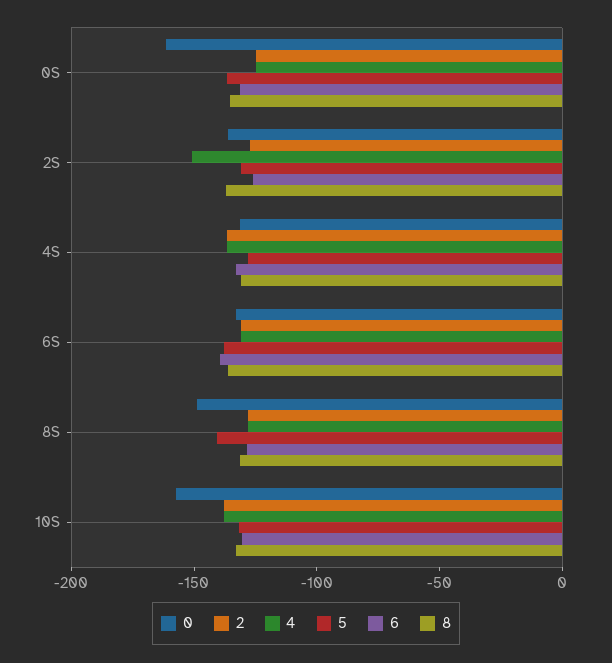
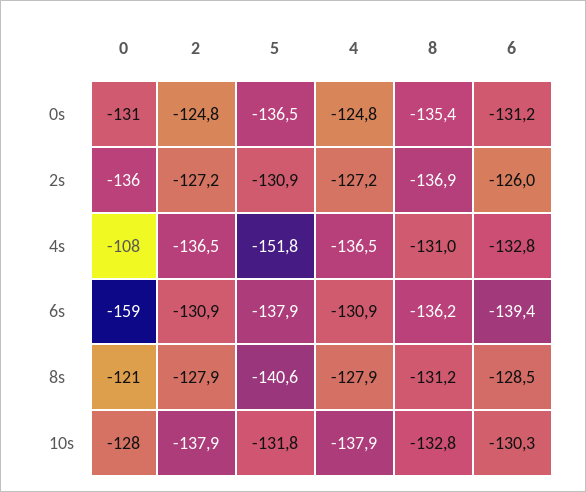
  {
    "0": {
-     "0S": -160,
+     "0S": -131,
      "2S": -136,
-     "4S": -130,
+     "4S": -108,
-     "6S": -130,
+     "6S": -159,
-     "8S": -150,
+     "8S": -121,
-     "10S": -160
+     "10S": -128
    },
    "2": {
      "0S": -124.8,
      "2S": -127.2,
      "4S": -136.5,
      "6S": -130.9,
      "8S": -127.9,
      "10S": -137.9
    },
    "4": {
      "0S": -124.8,
-     "2S": -150,
+     "2S": -127.2,
      "4S": -136.5,
      "6S": -130.9,
      "8S": -127.9,
      "10S": -137.9
    },
    "5": {
      "0S": -136.5,
      "2S": -130.9,
-     "4S": -130,
+     "4S": -151.8,
      "6S": -137.9,
      "8S": -140.6,
      "10S": -131.8
    },
    "6": {
      "0S": -131.2,
      "2S": -126,
      "4S": -132.8,
      "6S": -139.4,
      "8S": -128.5,
      "10S": -130.3
    },
    "8": {
      "0S": -135.4,
      "2S": -136.9,
      "4S": -131,
      "6S": -136.2,
      "8S": -131.2,
      "10S": -132.8
    }
  }

